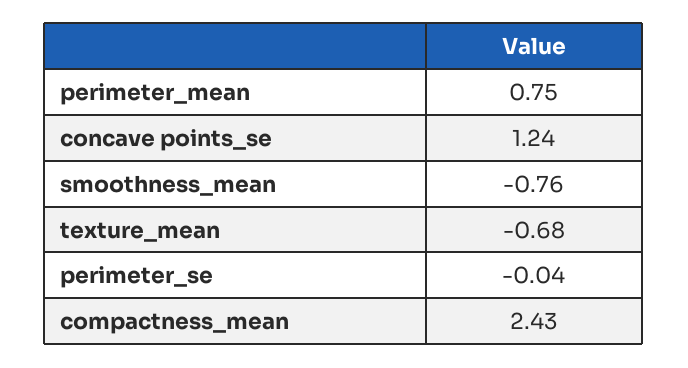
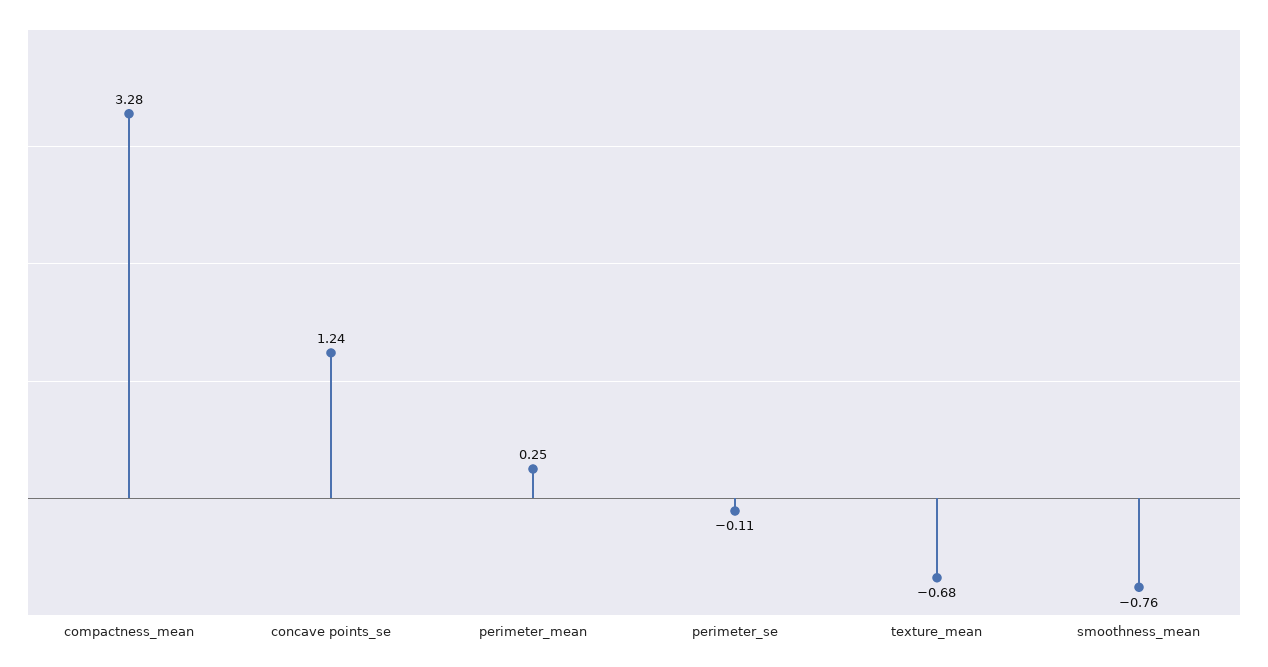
  {
-   "perimeter_mean": 0.75,
+   "perimeter_mean": 0.25,
    "concave points_se": 1.24,
    "smoothness_mean": -0.76,
    "texture_mean": -0.68,
-   "perimeter_se": -0.04,
+   "perimeter_se": -0.11,
-   "compactness_mean": 2.43
+   "compactness_mean": 3.28
  }

